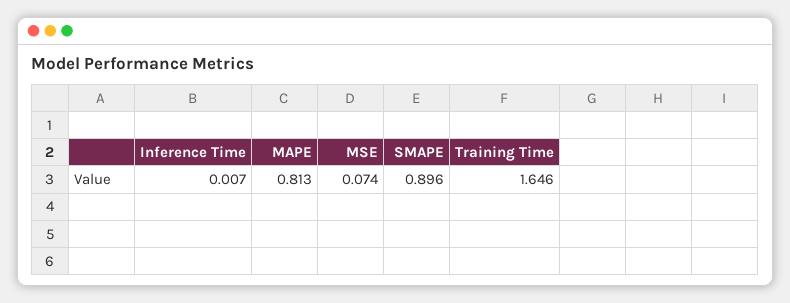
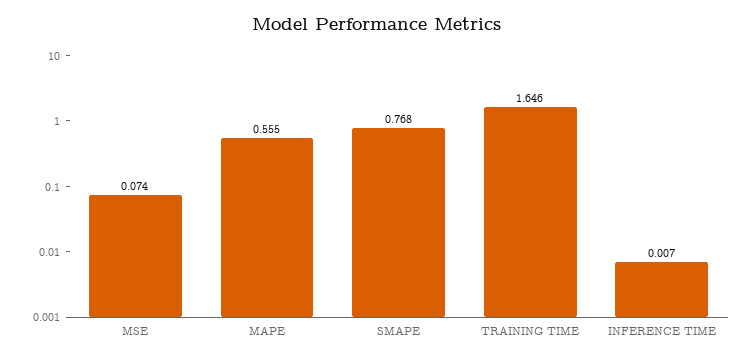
  {
    "Inference Time": 0.007,
-   "MAPE": 0.813,
+   "MAPE": 0.555,
    "MSE": 0.074,
-   "SMAPE": 0.896,
+   "SMAPE": 0.768,
    "Training Time": 1.646
  }

